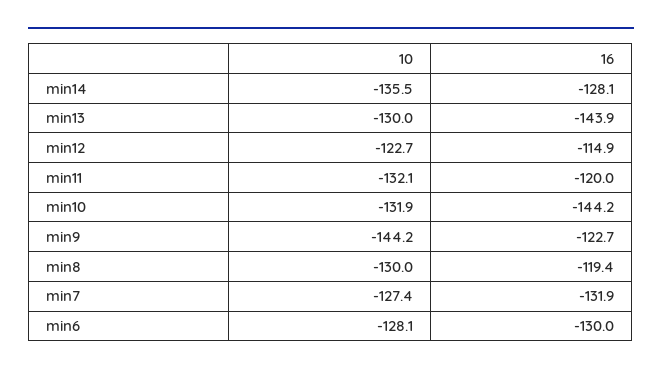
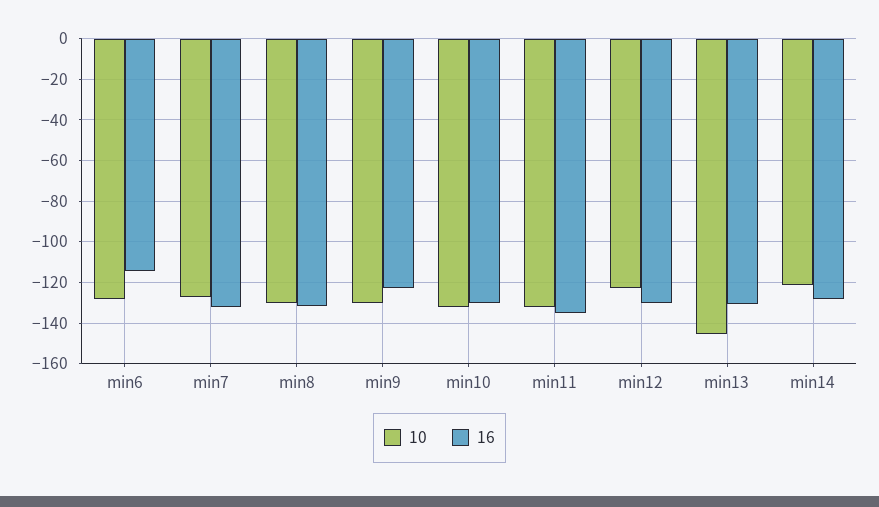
  {
    "10": {
-     "min14": -135.5,
+     "min14": -120,
-     "min13": -130,
+     "min13": -145,
      "min12": -122.7,
      "min11": -132.1,
      "min10": -131.9,
-     "min9": -144.2,
+     "min9": -130,
      "min8": -130,
      "min7": -127.4,
      "min6": -128.1
    },
    "16": {
      "min14": -128.1,
-     "min13": -143.9,
+     "min13": -130,
-     "min12": -114.9,
+     "min12": -130,
-     "min11": -120,
+     "min11": -135,
-     "min10": -144.2,
+     "min10": -130,
      "min9": -122.7,
-     "min8": -119.4,
+     "min8": -130,
      "min7": -131.9,
-     "min6": -130
+     "min6": -115
    }
  }

